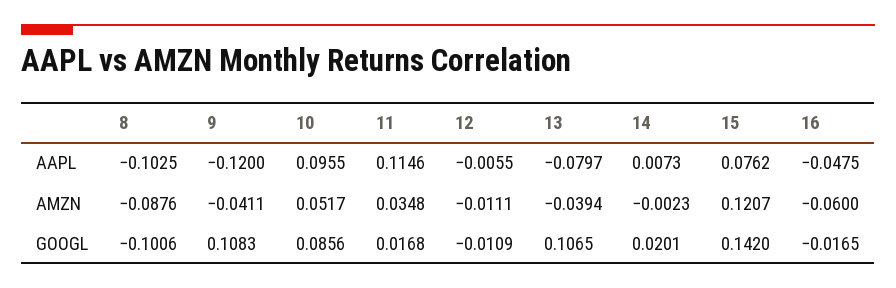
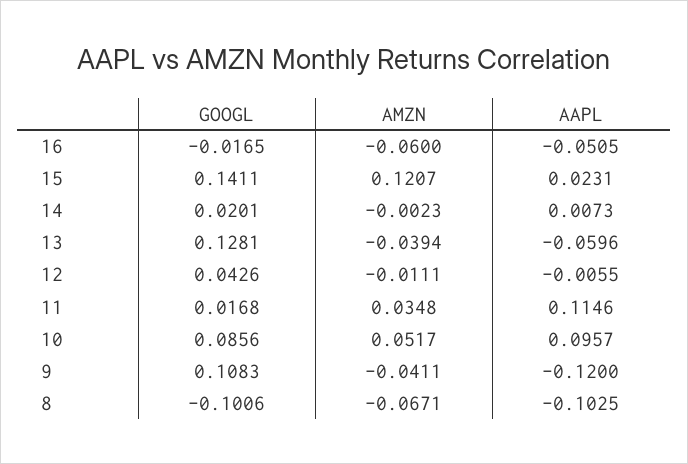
  {
    "8": {
      "AAPL": -0.1025,
-     "AMZN": -0.0876,
+     "AMZN": -0.0671,
      "GOOGL": -0.1006
    },
    "9": {
      "AAPL": -0.12,
      "AMZN": -0.0411,
      "GOOGL": 0.1083
    },
    "10": {
-     "AAPL": 0.0955,
+     "AAPL": 0.0957,
      "AMZN": 0.0517,
      "GOOGL": 0.0856
    },
    "11": {
      "AAPL": 0.1146,
      "AMZN": 0.0348,
      "GOOGL": 0.0168
    },
    "12": {
      "AAPL": -0.0055,
      "AMZN": -0.0111,
-     "GOOGL": -0.0109
+     "GOOGL": 0.0426
    },
    "13": {
-     "AAPL": -0.0797,
+     "AAPL": -0.0596,
      "AMZN": -0.0394,
-     "GOOGL": 0.1065
+     "GOOGL": 0.1281
    },
    "14": {
      "AAPL": 0.0073,
      "AMZN": -0.0023,
      "GOOGL": 0.0201
    },
    "15": {
-     "AAPL": 0.0762,
+     "AAPL": 0.0231,
      "AMZN": 0.1207,
-     "GOOGL": 0.142
+     "GOOGL": 0.1411
    },
    "16": {
-     "AAPL": -0.0475,
+     "AAPL": -0.0505,
      "AMZN": -0.06,
      "GOOGL": -0.0165
    }
  }

